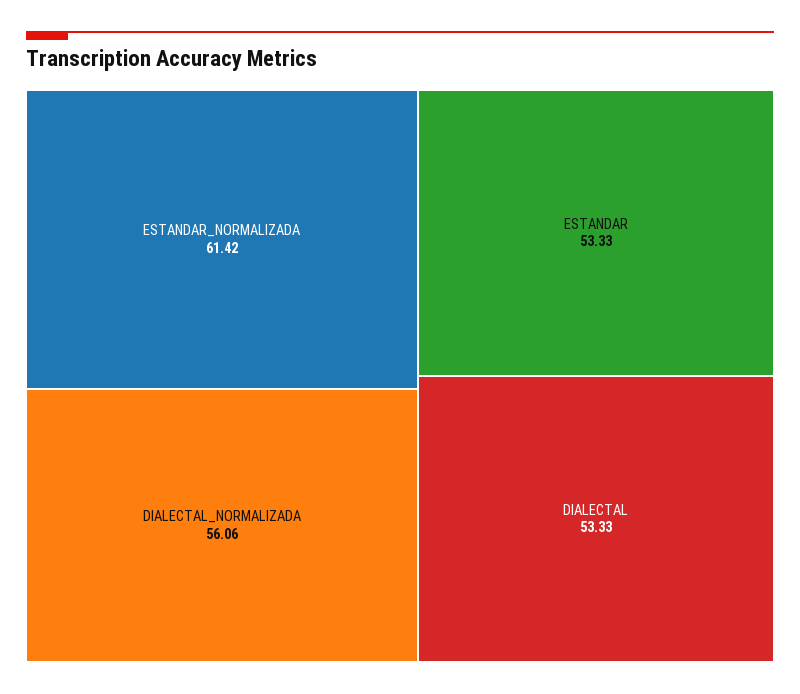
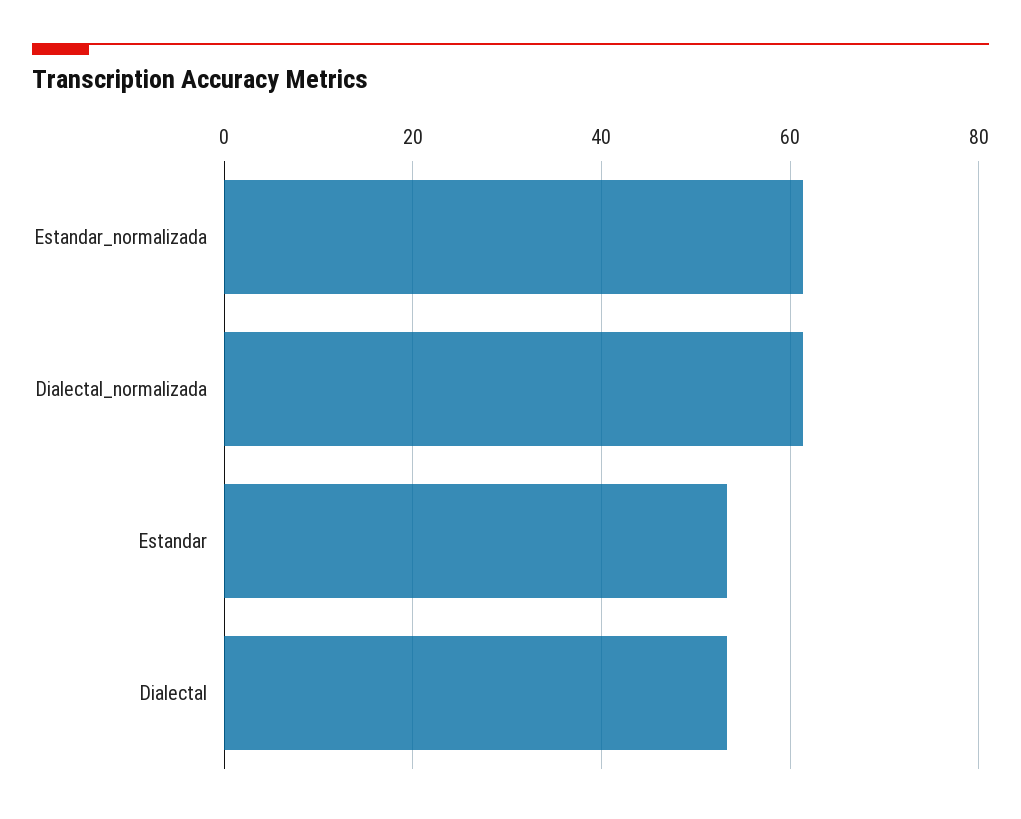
  {
    "ESTANDAR_NORMALIZADA": 61.42,
-   "DIALECTAL_NORMALIZADA": 56.06,
+   "DIALECTAL_NORMALIZADA": 62,
    "ESTANDAR": 53.33,
    "DIALECTAL": 53.33
  }

